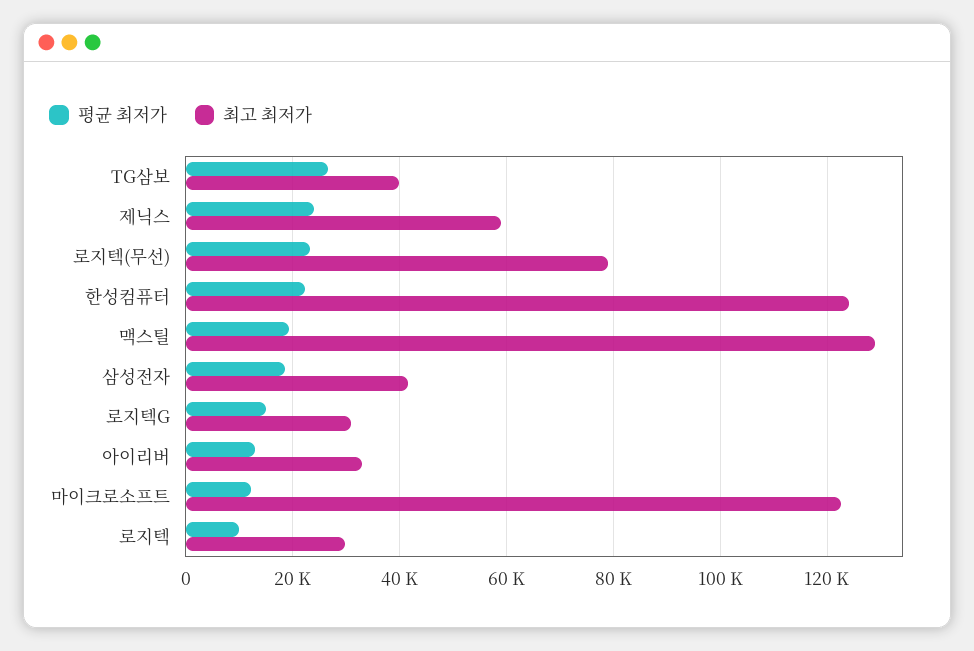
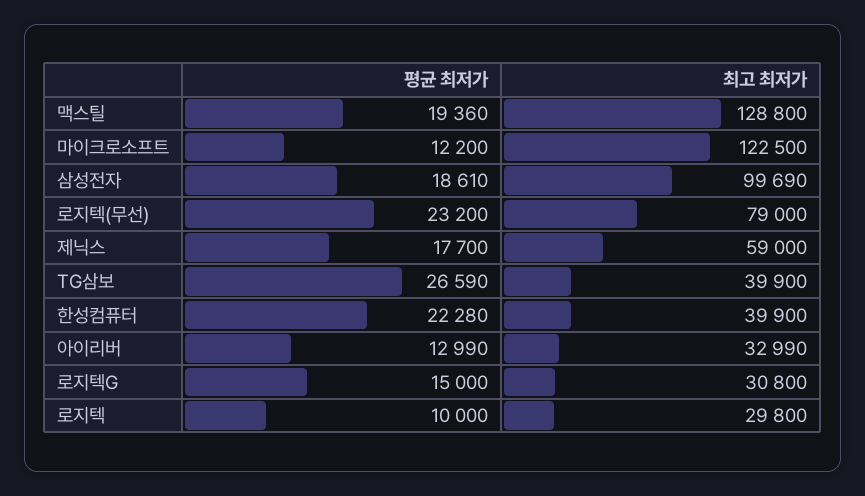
  {
    "평균 최저가": {
      "TG삼보": 26590,
-     "제닉스": 24000,
+     "제닉스": 17700,
      "로지텍(무선)": 23200,
      "한성컴퓨터": 22280,
      "맥스틸": 19360,
      "삼성전자": 18610,
      "로지텍G": 15000,
      "아이리버": 12990,
      "마이크로소프트": 12200,
      "로지텍": 10000
    },
    "최고 최저가": {
      "TG삼보": 39900,
      "제닉스": 59000,
      "로지텍(무선)": 79000,
-     "한성컴퓨터": 124000,
+     "한성컴퓨터": 39900,
      "맥스틸": 128800,
-     "삼성전자": 42000,
+     "삼성전자": 99690,
      "로지텍G": 30800,
      "아이리버": 32990,
      "마이크로소프트": 122500,
      "로지텍": 29800
    }
  }

